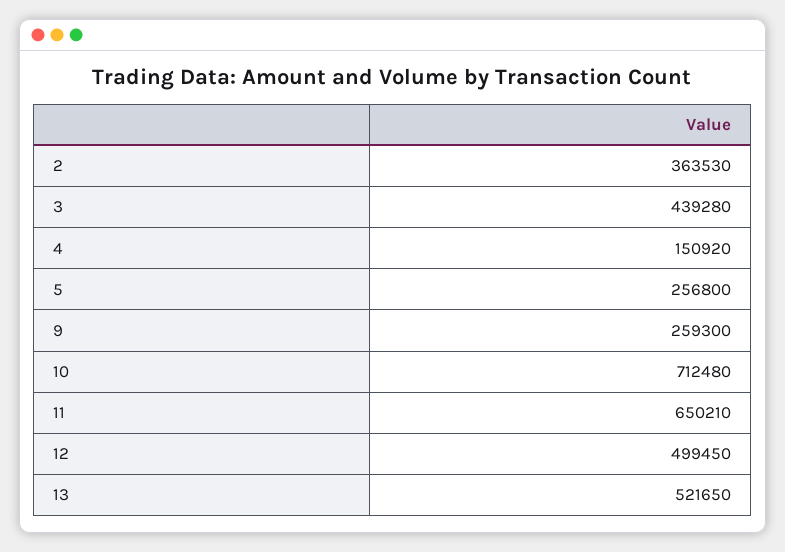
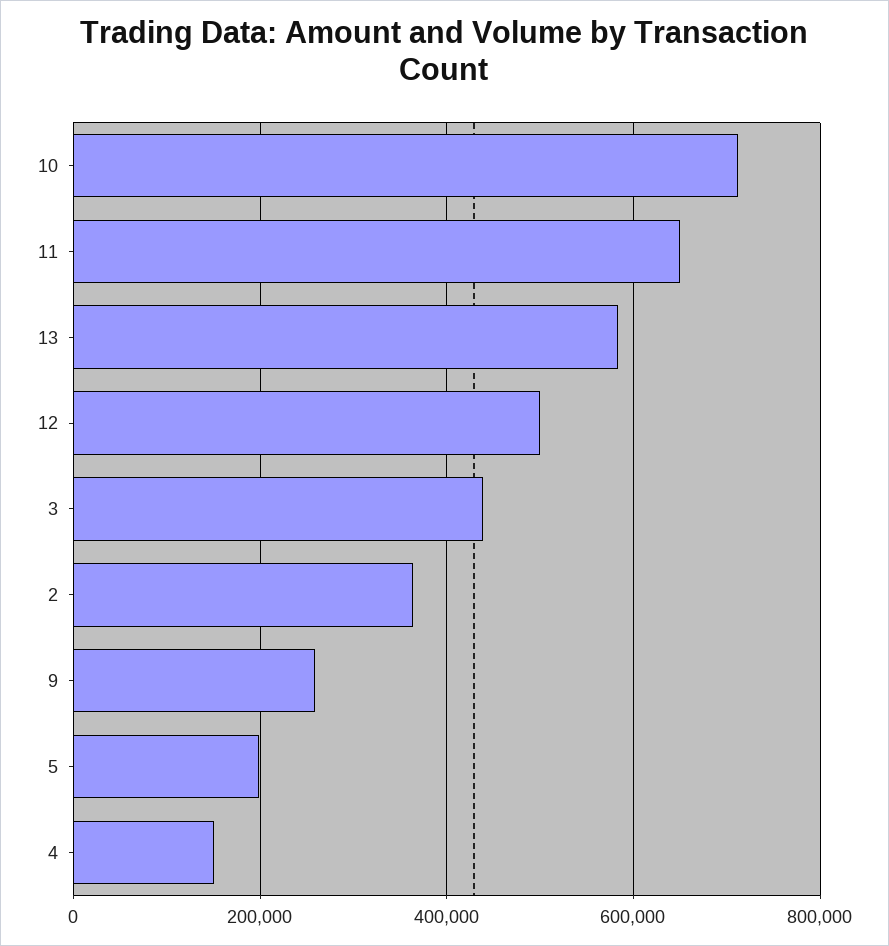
  {
    "2": 363530,
    "3": 439280,
    "4": 150920,
-   "5": 256800,
+   "5": 200000,
    "9": 259300,
    "10": 712480,
    "11": 650210,
    "12": 499450,
-   "13": 521650
+   "13": 580000
  }

